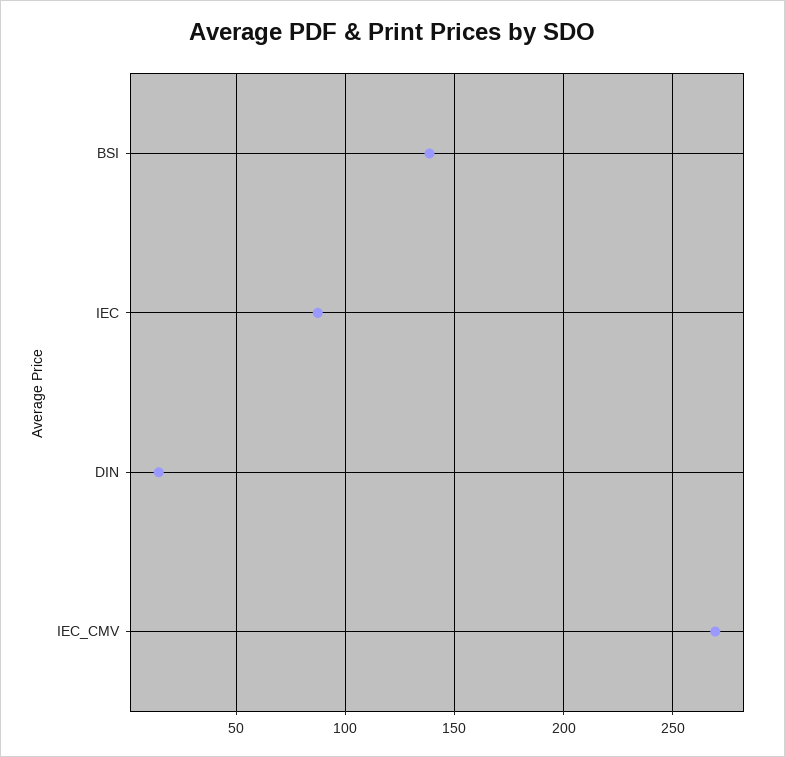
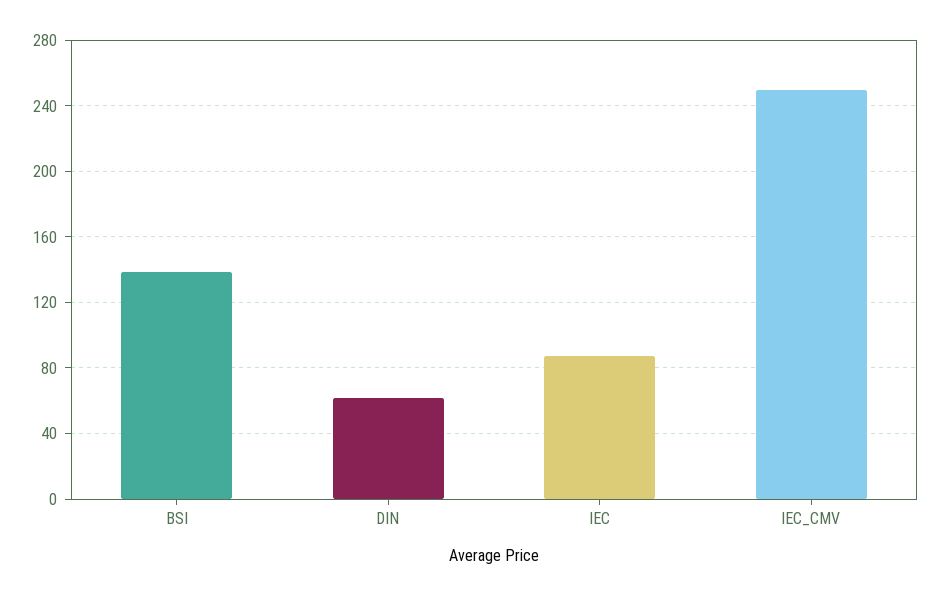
  {
    "BSI": 140,
    "IEC": 85,
-   "DIN": 15,
+   "DIN": 60,
-   "IEC_CMV": 270
+   "IEC_CMV": 250
  }

